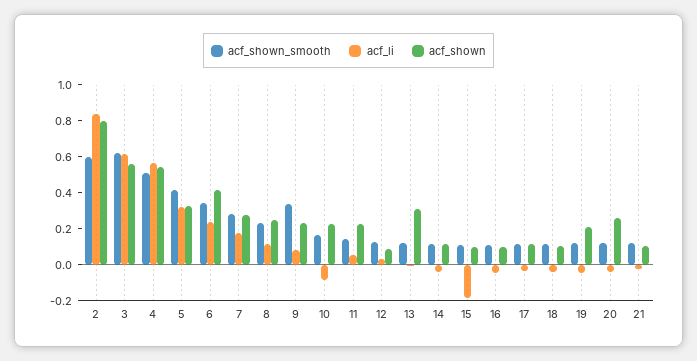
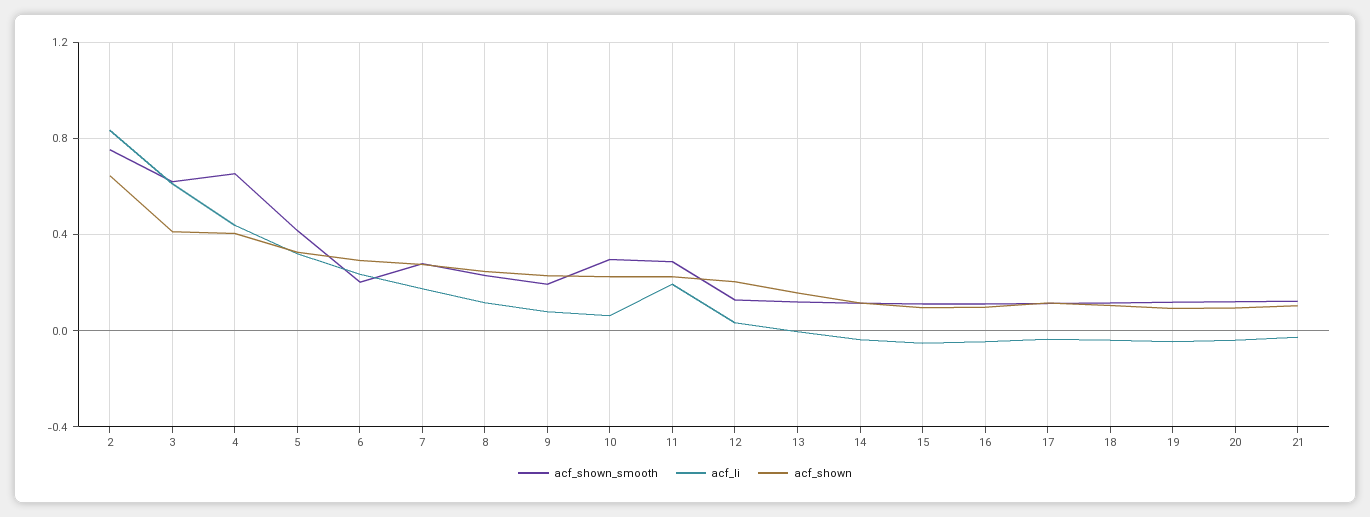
  {
    "acf_shown_smooth": {
-     "2": 0.6,
+     "2": 0.75,
      "3": 0.6,
-     "4": 0.5,
+     "4": 0.65,
      "5": 0.4,
-     "6": 0.35,
+     "6": 0.2,
      "7": 0.3,
      "8": 0.25,
-     "9": 0.35,
+     "9": 0.2,
-     "10": 0.15,
+     "10": 0.3,
-     "11": 0.15,
+     "11": 0.3,
      "12": 0.15,
      "13": 0.1,
      "14": 0.1,
      "15": 0.1,
      "16": 0.1,
      "17": 0.1,
      "18": 0.1,
      "19": 0.1,
      "20": 0.1,
      "21": 0.1
    },
    "acf_li": {
      "2": 0.85,
      "3": 0.6,
-     "4": 0.55,
+     "4": 0.45,
      "5": 0.3,
      "6": 0.25,
      "7": 0.15,
      "8": 0.1,
      "9": 0.1,
-     "10": -0.1,
+     "10": 0.05,
-     "11": 0.05,
+     "11": 0.2,
      "12": 0.05,
      "13": 0,
      "14": -0.05,
-     "15": -0.2,
+     "15": -0.05,
      "16": -0.05,
      "17": -0.05,
      "18": -0.05,
      "19": -0.05,
      "20": -0.05,
      "21": -0.05
    },
    "acf_shown": {
-     "2": 0.8,
+     "2": 0.65,
-     "3": 0.55,
+     "3": 0.4,
-     "4": 0.55,
+     "4": 0.4,
      "5": 0.35,
-     "6": 0.4,
+     "6": 0.3,
      "7": 0.3,
      "8": 0.25,
      "9": 0.25,
      "10": 0.2,
      "11": 0.2,
-     "12": 0.1,
+     "12": 0.2,
-     "13": 0.3,
+     "13": 0.15,
      "14": 0.1,
      "15": 0.1,
      "16": 0.1,
      "17": 0.1,
      "18": 0.1,
-     "19": 0.2,
+     "19": 0.1,
-     "20": 0.25,
+     "20": 0.1,
      "21": 0.1
    }
  }

